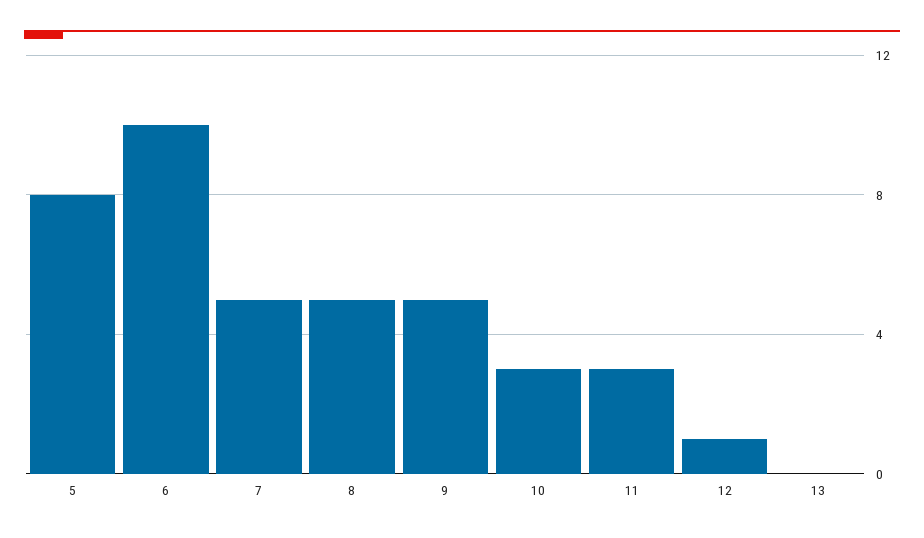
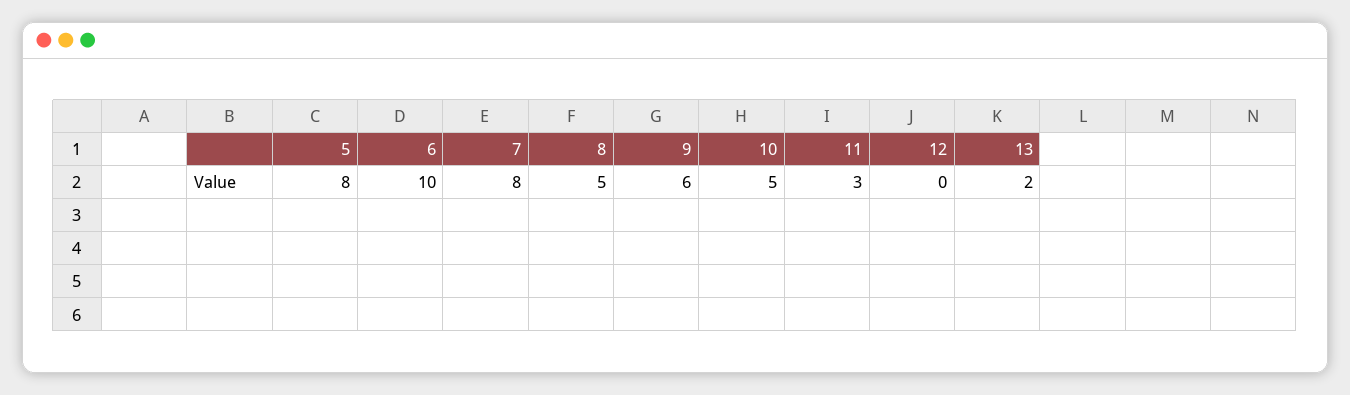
  {
    "5": 8,
    "6": 10,
-   "7": 5,
+   "7": 8,
    "8": 5,
-   "9": 5,
+   "9": 6,
-   "10": 3,
+   "10": 5,
    "11": 3,
-   "12": 1,
+   "12": 0,
-   "13": 0
+   "13": 2
  }

